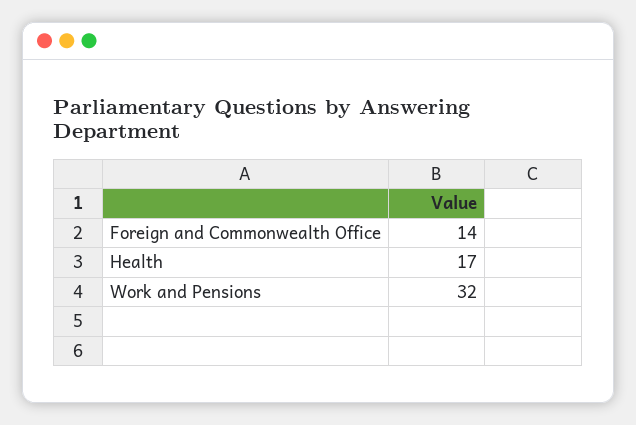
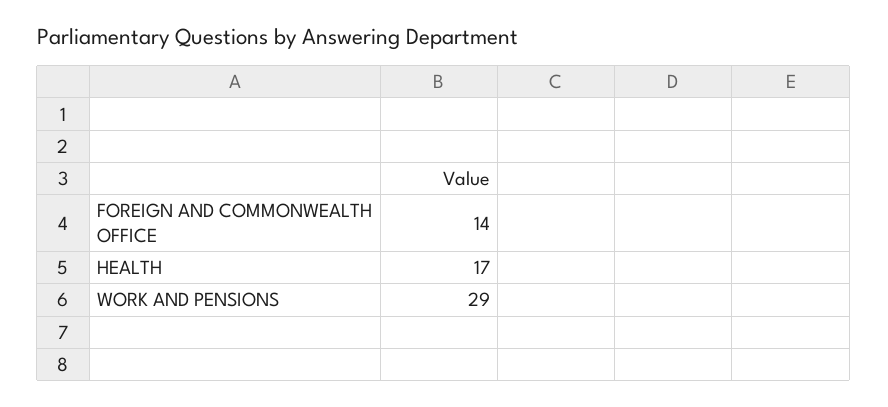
  {
    "Foreign and Commonwealth Office": 14,
    "Health": 17,
-   "Work and Pensions": 32
+   "Work and Pensions": 29
  }

